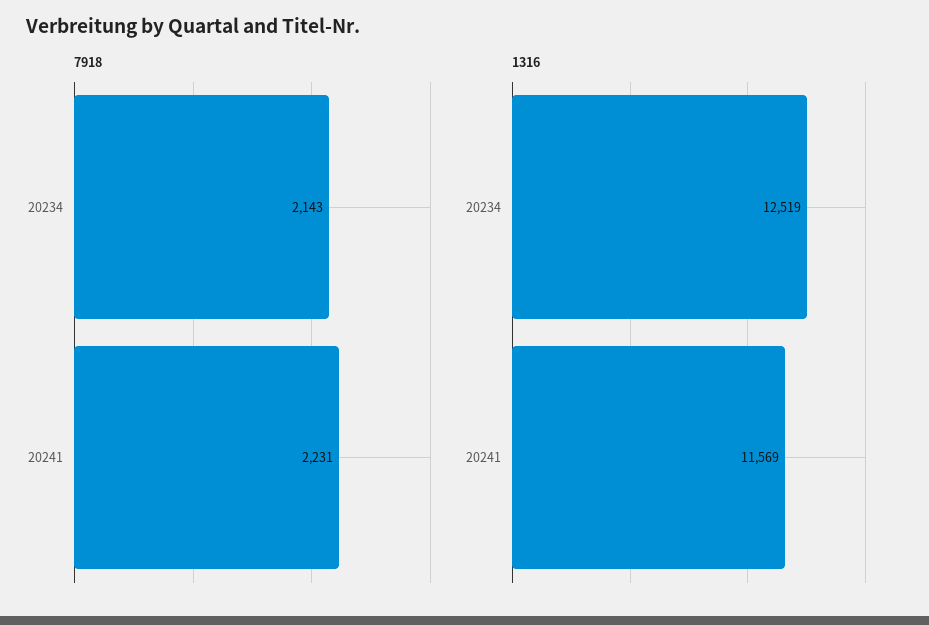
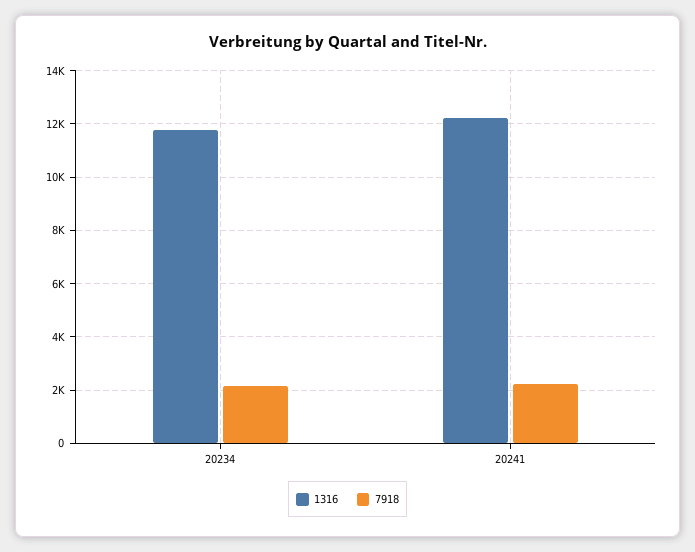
  {
    "7918": {
      "20234": 2143,
      "20241": 2231
    },
    "1316": {
-     "20234": 12519,
+     "20234": 11750,
-     "20241": 11569
+     "20241": 12250
    }
  }

